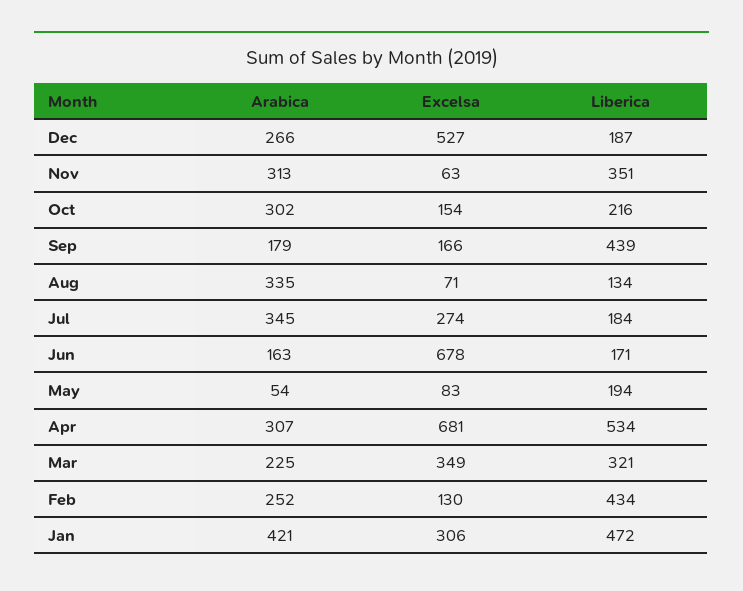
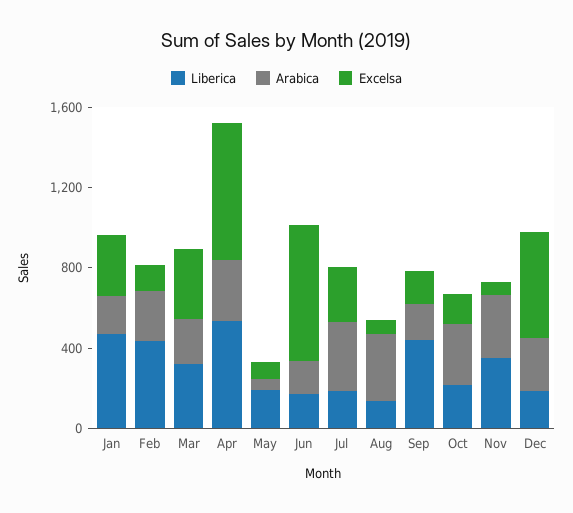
  {
    "Arabica": {
      "Dec": 266,
      "Nov": 313,
      "Oct": 302,
      "Sep": 179,
      "Aug": 335,
      "Jul": 345,
      "Jun": 163,
      "May": 54,
      "Apr": 307,
      "Mar": 225,
      "Feb": 252,
-     "Jan": 421
+     "Jan": 200
    },
    "Excelsa": {
      "Dec": 527,
      "Nov": 63,
      "Oct": 154,
      "Sep": 166,
      "Aug": 71,
      "Jul": 274,
      "Jun": 678,
      "May": 83,
      "Apr": 681,
      "Mar": 349,
      "Feb": 130,
      "Jan": 306
    },
    "Liberica": {
      "Dec": 187,
      "Nov": 351,
      "Oct": 216,
      "Sep": 439,
      "Aug": 134,
      "Jul": 184,
      "Jun": 171,
      "May": 194,
      "Apr": 534,
      "Mar": 321,
      "Feb": 434,
      "Jan": 472
    }
  }

